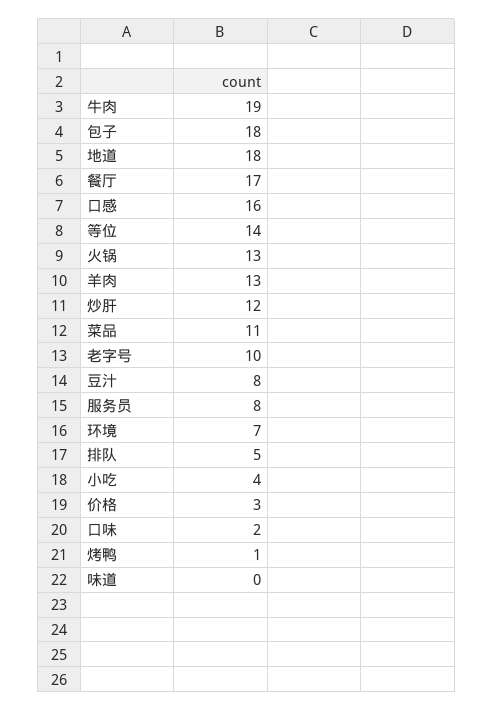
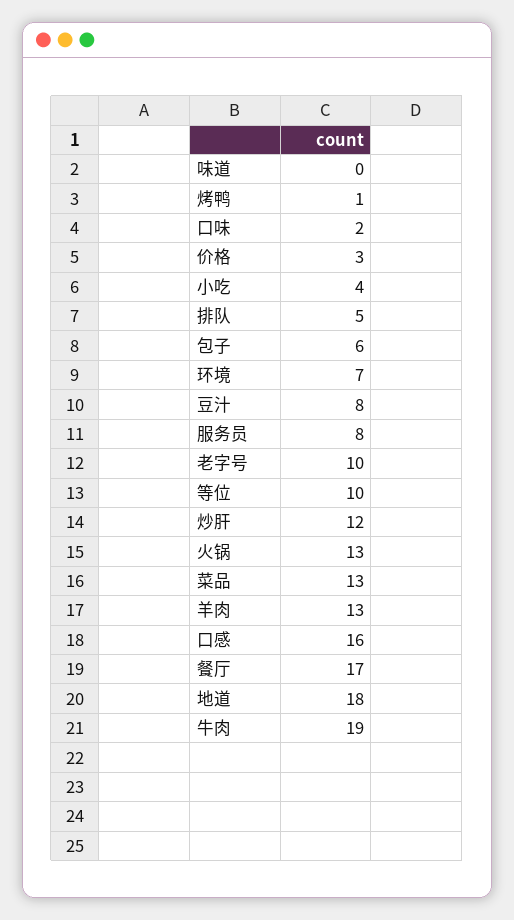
  {
    "牛肉": 19,
-   "包子": 18,
+   "包子": 6,
    "地道": 18,
    "餐厅": 17,
    "口感": 16,
-   "等位": 14,
+   "等位": 10,
    "火锅": 13,
    "羊肉": 13,
    "炒肝": 12,
-   "菜品": 11,
+   "菜品": 13,
    "老字号": 10,
    "豆汁": 8,
    "服务员": 8,
    "环境": 7,
    "排队": 5,
    "小吃": 4,
    "价格": 3,
    "口味": 2,
    "烤鸭": 1,
    "味道": 0
  }

